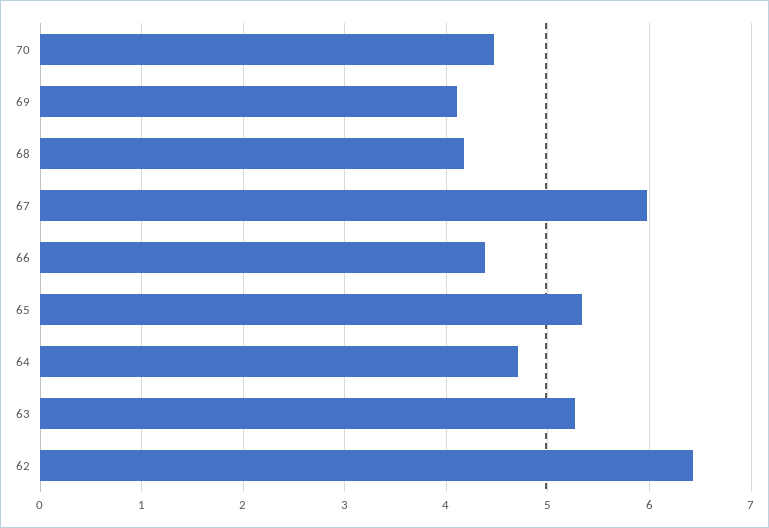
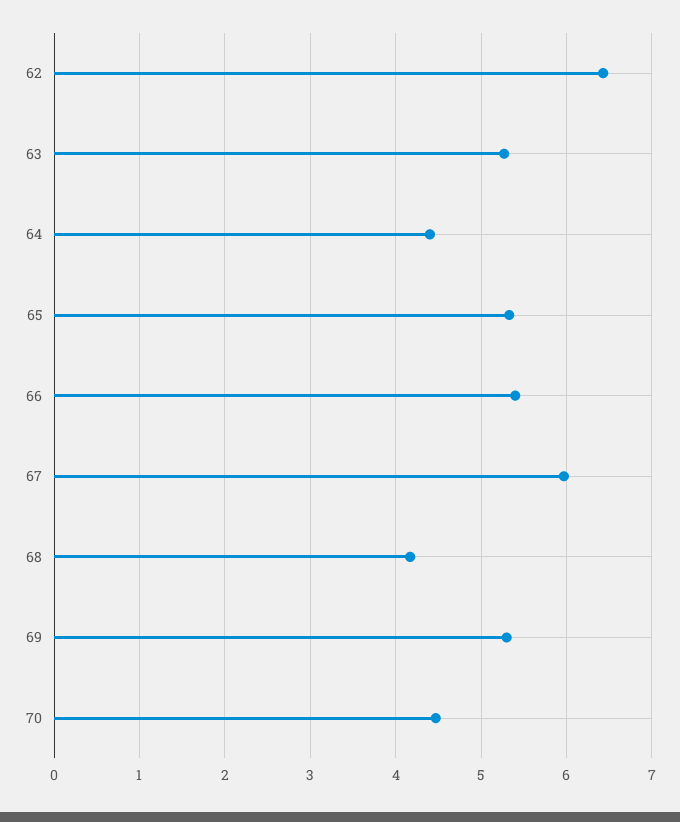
  {
    "70": 4.5,
-   "69": 4.1,
+   "69": 5.3,
    "68": 4.2,
    "67": 6,
-   "66": 4.4,
+   "66": 5.4,
    "65": 5.3,
-   "64": 4.7,
+   "64": 4.4,
    "63": 5.3,
    "62": 6.4
  }

